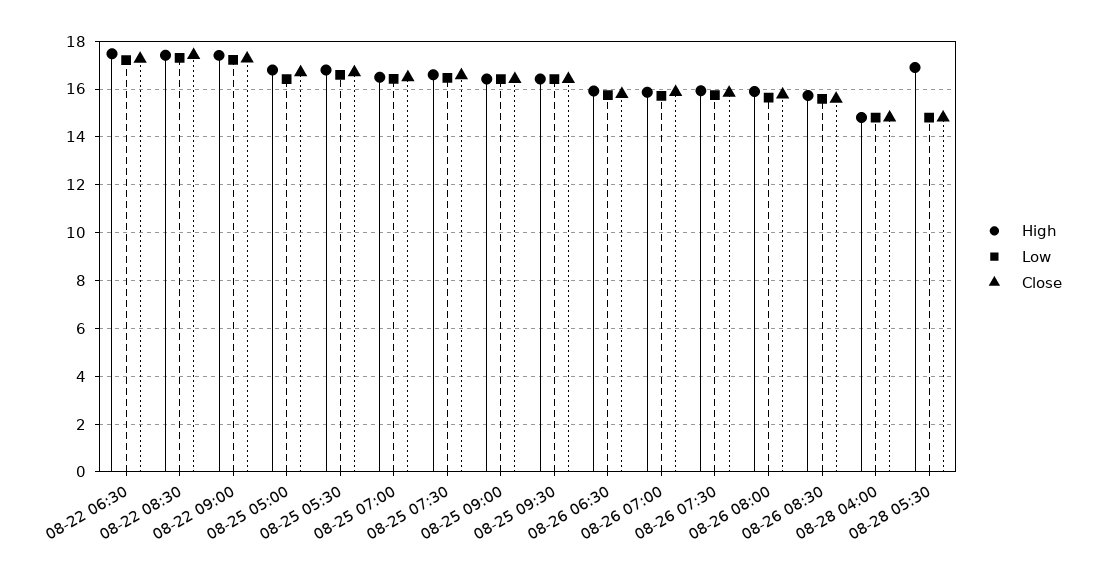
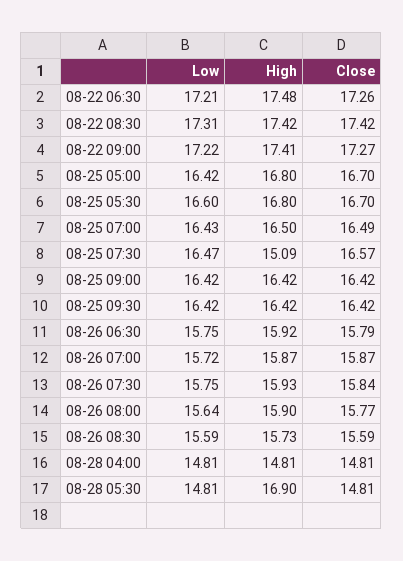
  {
    "High": {
      "08-22 06:30": 17.48,
      "08-22 08:30": 17.42,
      "08-22 09:00": 17.41,
      "08-25 05:00": 16.8,
      "08-25 05:30": 16.8,
      "08-25 07:00": 16.5,
-     "08-25 07:30": 16.5,
+     "08-25 07:30": 15.09,
      "08-25 09:00": 16.42,
      "08-25 09:30": 16.42,
      "08-26 06:30": 15.92,
      "08-26 07:00": 15.87,
      "08-26 07:30": 15.93,
      "08-26 08:00": 15.9,
      "08-26 08:30": 15.73,
      "08-28 04:00": 14.81,
      "08-28 05:30": 16.9
    },
    "Low": {
      "08-22 06:30": 17.21,
      "08-22 08:30": 17.31,
      "08-22 09:00": 17.22,
      "08-25 05:00": 16.42,
      "08-25 05:30": 16.6,
      "08-25 07:00": 16.43,
      "08-25 07:30": 16.47,
      "08-25 09:00": 16.42,
      "08-25 09:30": 16.42,
      "08-26 06:30": 15.75,
      "08-26 07:00": 15.72,
      "08-26 07:30": 15.75,
      "08-26 08:00": 15.64,
      "08-26 08:30": 15.59,
      "08-28 04:00": 14.81,
      "08-28 05:30": 14.81
    },
    "Close": {
      "08-22 06:30": 17.26,
      "08-22 08:30": 17.42,
      "08-22 09:00": 17.27,
      "08-25 05:00": 16.7,
      "08-25 05:30": 16.7,
      "08-25 07:00": 16.49,
      "08-25 07:30": 16.57,
      "08-25 09:00": 16.42,
      "08-25 09:30": 16.42,
      "08-26 06:30": 15.79,
      "08-26 07:00": 15.87,
      "08-26 07:30": 15.84,
      "08-26 08:00": 15.77,
      "08-26 08:30": 15.59,
      "08-28 04:00": 14.81,
      "08-28 05:30": 14.81
    }
  }

